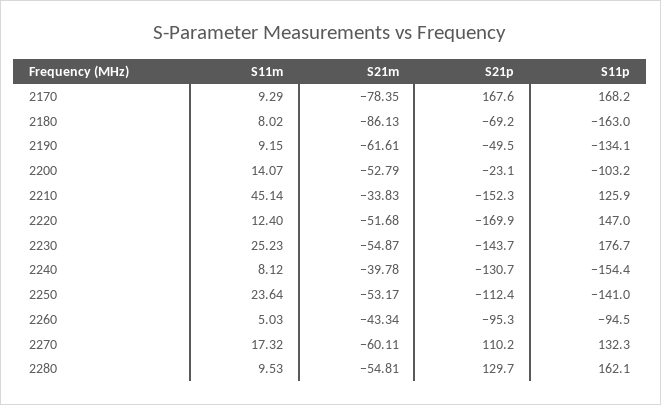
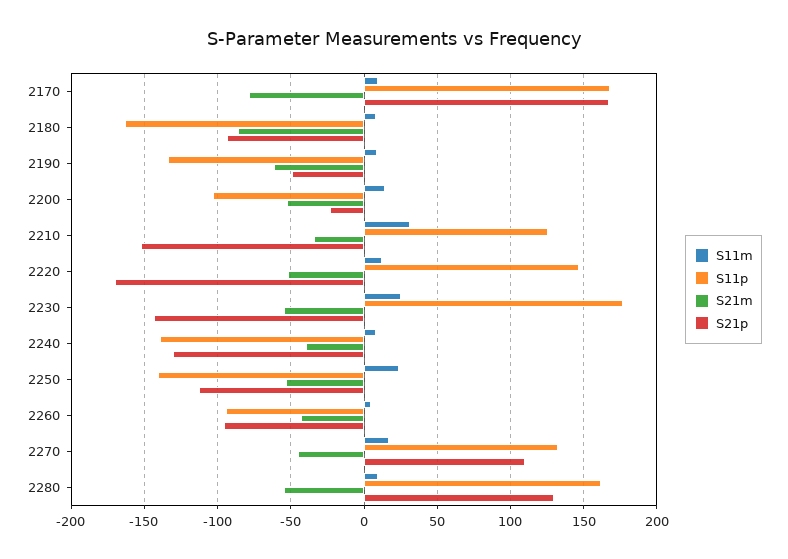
  {
    "S11m": {
      "2170": 9.29,
      "2180": 8.02,
      "2190": 9.15,
      "2200": 14.07,
-     "2210": 45.14,
+     "2210": 30,
      "2220": 12.4,
      "2230": 25.23,
      "2240": 8.12,
      "2250": 23.64,
      "2260": 5.03,
      "2270": 17.32,
      "2280": 9.53
    },
    "S21m": {
      "2170": -78.35,
      "2180": -86.13,
      "2190": -61.61,
      "2200": -52.79,
      "2210": -33.83,
      "2220": -51.68,
      "2230": -54.87,
      "2240": -39.78,
      "2250": -53.17,
      "2260": -43.34,
-     "2270": -60.11,
+     "2270": -45,
      "2280": -54.81
    },
    "S21p": {
      "2170": 167.6,
-     "2180": -69.2,
+     "2180": -95,
      "2190": -49.5,
      "2200": -23.1,
      "2210": -152.3,
      "2220": -169.9,
      "2230": -143.7,
      "2240": -130.7,
      "2250": -112.4,
      "2260": -95.3,
      "2270": 110.2,
      "2280": 129.7
    },
    "S11p": {
      "2170": 168.2,
      "2180": -163,
      "2190": -134.1,
      "2200": -103.2,
      "2210": 125.9,
      "2220": 147,
      "2230": 176.7,
-     "2240": -154.4,
+     "2240": -140,
      "2250": -141,
      "2260": -94.5,
      "2270": 132.3,
      "2280": 162.1
    }
  }

